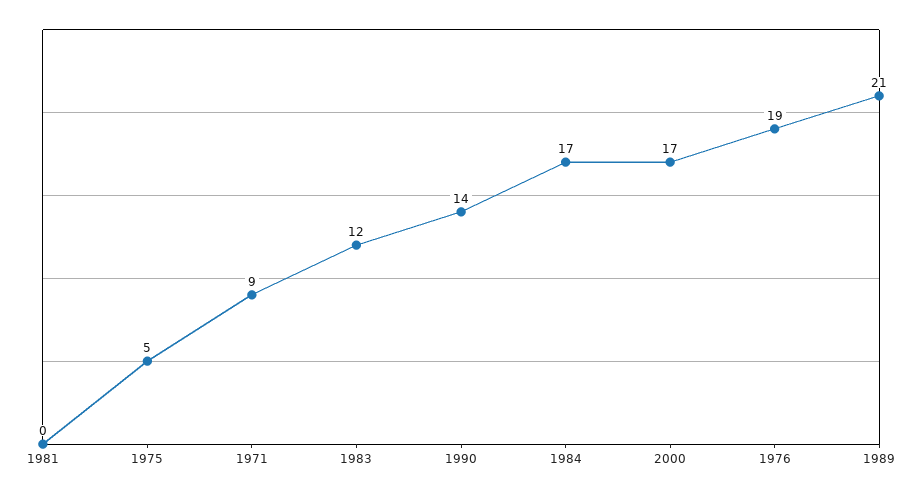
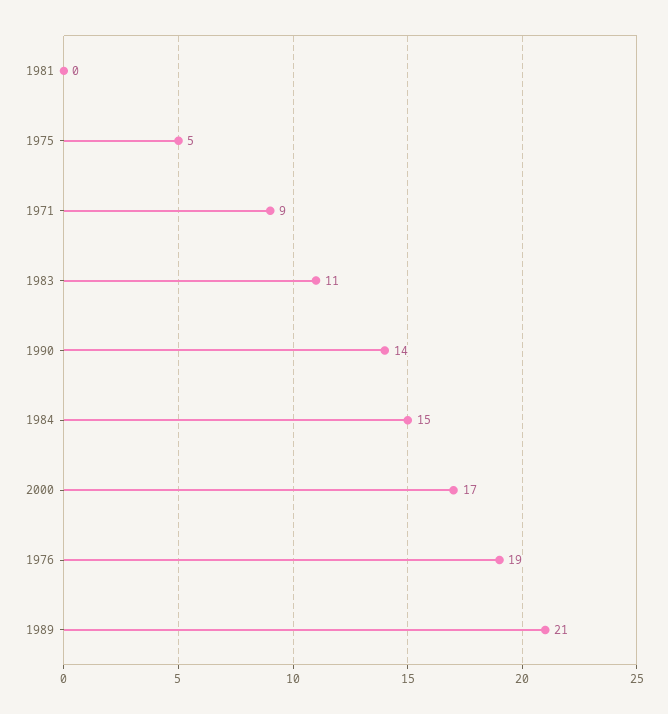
  {
    "1981": 0,
    "1975": 5,
    "1971": 9,
-   "1983": 12,
+   "1983": 11,
    "1990": 14,
-   "1984": 17,
+   "1984": 15,
    "2000": 17,
    "1976": 19,
    "1989": 21
  }

